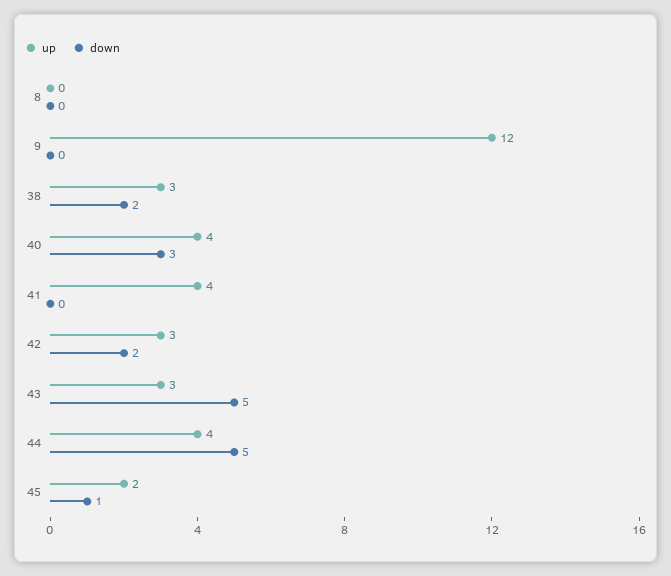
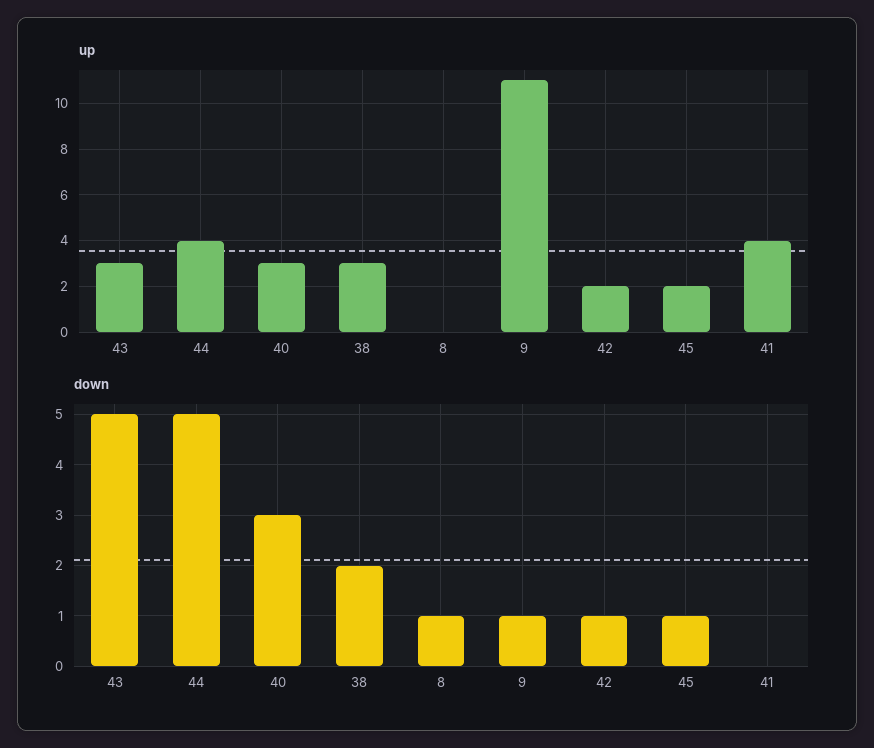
  {
    "up": {
      "8": 0,
-     "9": 12,
+     "9": 11,
      "38": 3,
-     "40": 4,
+     "40": 3,
      "41": 4,
-     "42": 3,
+     "42": 2,
      "43": 3,
      "44": 4,
      "45": 2
    },
    "down": {
-     "8": 0,
+     "8": 1,
-     "9": 0,
+     "9": 1,
      "38": 2,
      "40": 3,
      "41": 0,
-     "42": 2,
+     "42": 1,
      "43": 5,
      "44": 5,
      "45": 1
    }
  }

